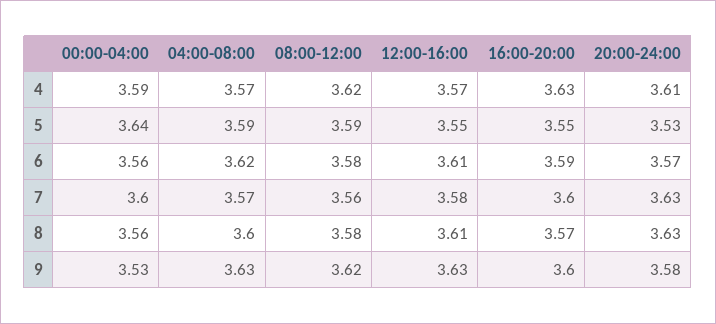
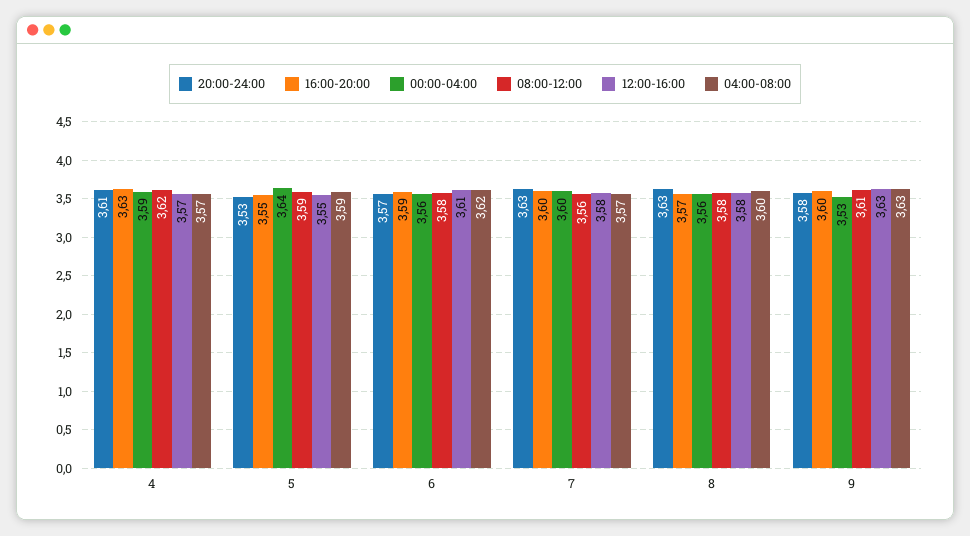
  {
    "00:00-04:00": {
      "4": 3.59,
      "5": 3.64,
      "6": 3.56,
      "7": 3.6,
      "8": 3.56,
      "9": 3.53
    },
    "04:00-08:00": {
      "4": 3.57,
      "5": 3.59,
      "6": 3.62,
      "7": 3.57,
      "8": 3.6,
      "9": 3.63
    },
    "08:00-12:00": {
      "4": 3.62,
      "5": 3.59,
      "6": 3.58,
      "7": 3.56,
      "8": 3.58,
-     "9": 3.62
+     "9": 3.61
    },
    "12:00-16:00": {
      "4": 3.57,
      "5": 3.55,
      "6": 3.61,
      "7": 3.58,
-     "8": 3.61,
+     "8": 3.58,
      "9": 3.63
    },
    "16:00-20:00": {
      "4": 3.63,
      "5": 3.55,
      "6": 3.59,
      "7": 3.6,
      "8": 3.57,
      "9": 3.6
    },
    "20:00-24:00": {
      "4": 3.61,
      "5": 3.53,
      "6": 3.57,
      "7": 3.63,
      "8": 3.63,
      "9": 3.58
    }
  }

